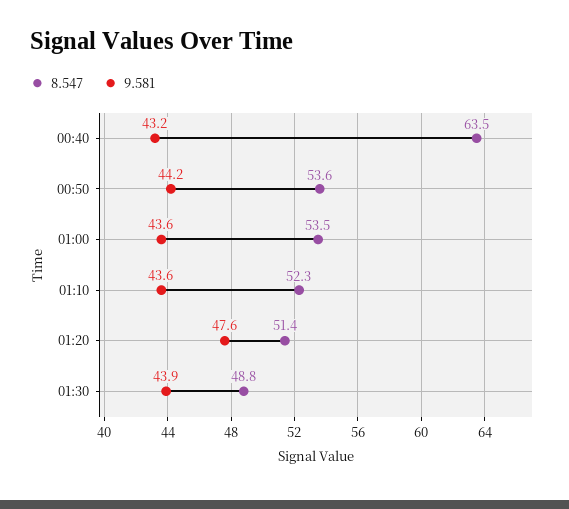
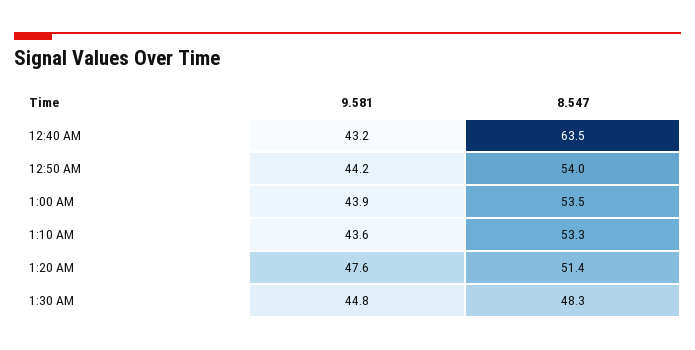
  {
    "8.547": {
      "00:40": 63.5,
-     "00:50": 53.6,
+     "00:50": 54,
      "01:00": 53.5,
-     "01:10": 52.3,
+     "01:10": 53.3,
      "01:20": 51.4,
-     "01:30": 48.8
+     "01:30": 48.3
    },
    "9.581": {
      "00:40": 43.2,
      "00:50": 44.2,
-     "01:00": 43.6,
+     "01:00": 43.9,
      "01:10": 43.6,
      "01:20": 47.6,
-     "01:30": 43.9
+     "01:30": 44.8
    }
  }

